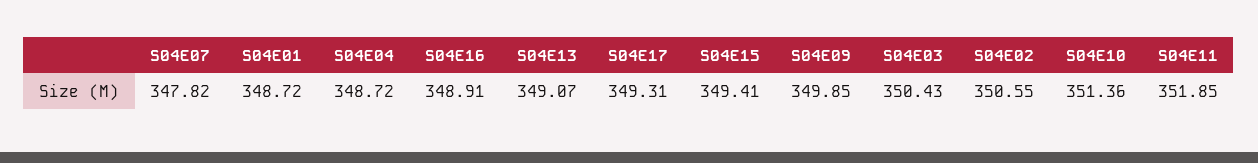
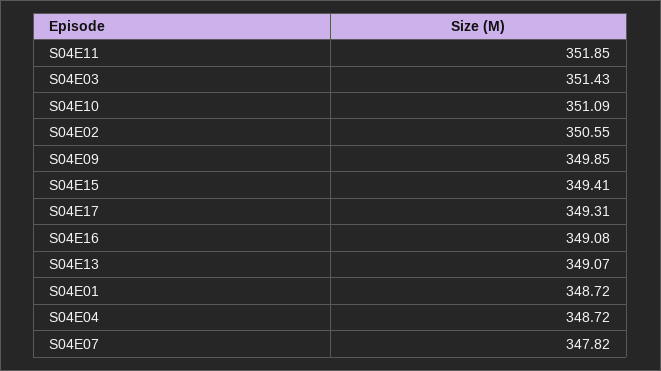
  {
    "S04E07": 347.82,
    "S04E01": 348.72,
    "S04E04": 348.72,
-   "S04E16": 348.91,
+   "S04E16": 349.08,
    "S04E13": 349.07,
    "S04E17": 349.31,
    "S04E15": 349.41,
    "S04E09": 349.85,
-   "S04E03": 350.43,
+   "S04E03": 351.43,
    "S04E02": 350.55,
-   "S04E10": 351.36,
+   "S04E10": 351.09,
    "S04E11": 351.85
  }

